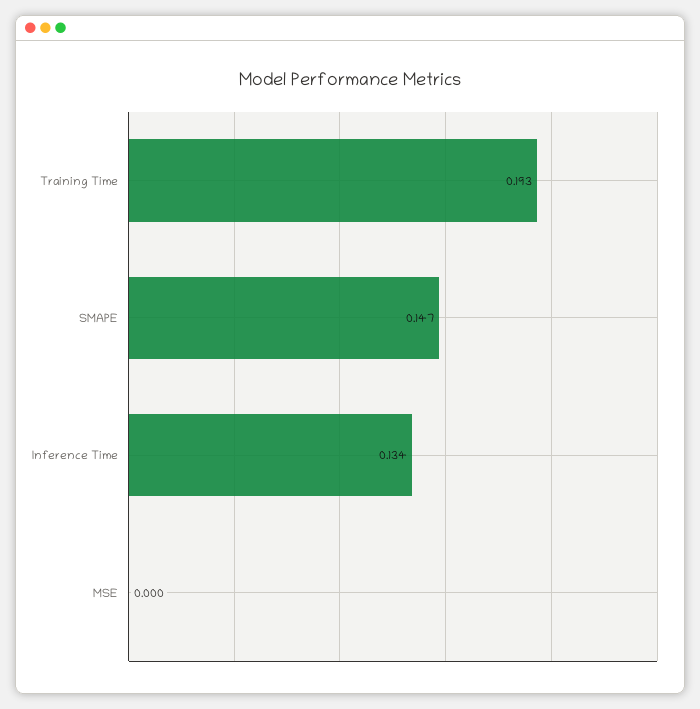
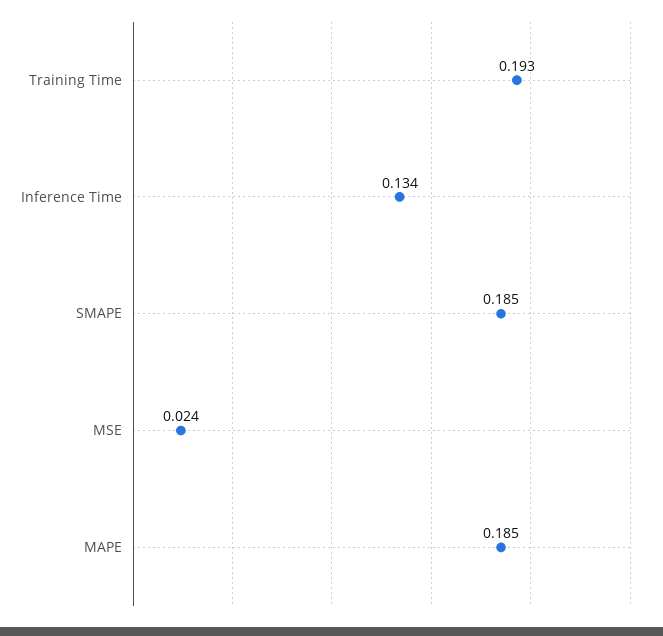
  {
    "Training Time": 0.193,
-   "SMAPE": 0.147,
+   "SMAPE": 0.185,
    "Inference Time": 0.134,
-   "MSE": 0
+   "MSE": 0.024,
+   "MAPE": 0.185
  }

